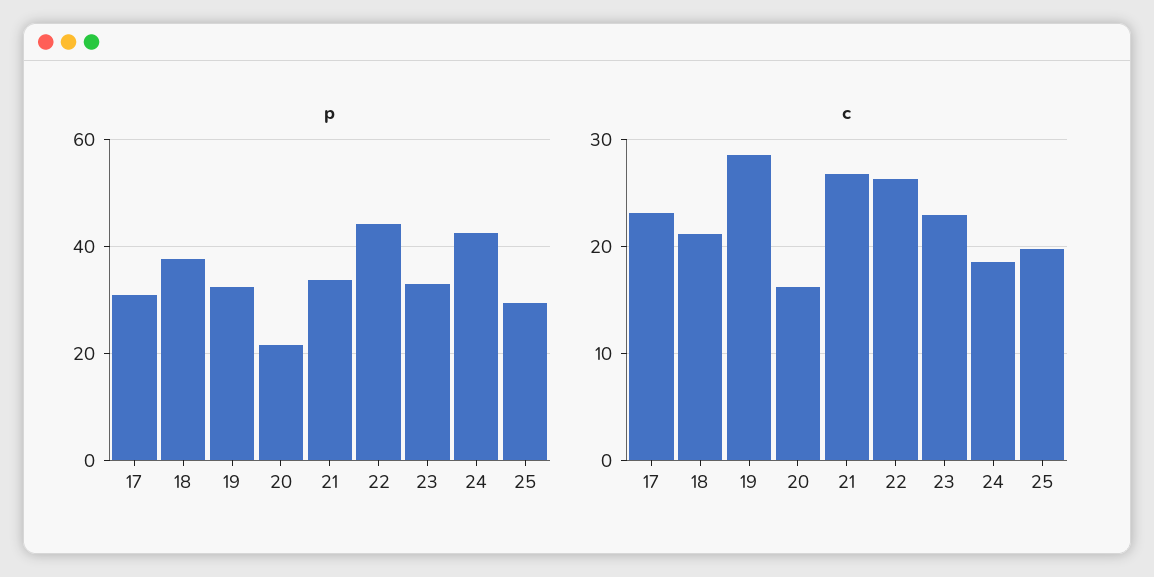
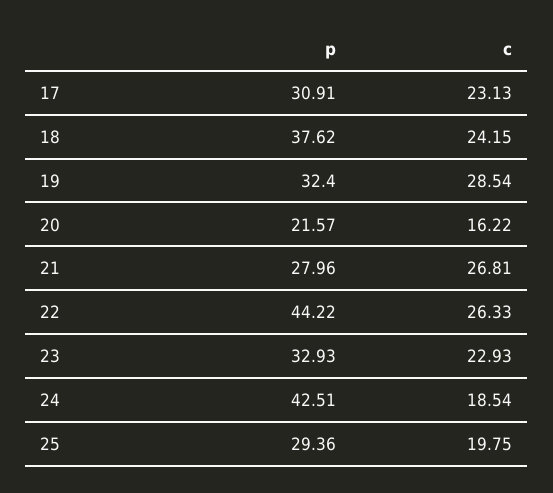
  {
    "p": {
      "17": 30.91,
      "18": 37.62,
      "19": 32.4,
      "20": 21.57,
-     "21": 34,
+     "21": 27.96,
      "22": 44.22,
      "23": 32.93,
      "24": 42.51,
      "25": 29.36
    },
    "c": {
      "17": 23.13,
-     "18": 21,
+     "18": 24.15,
      "19": 28.54,
      "20": 16.22,
      "21": 26.81,
      "22": 26.33,
      "23": 22.93,
      "24": 18.54,
      "25": 19.75
    }
  }

